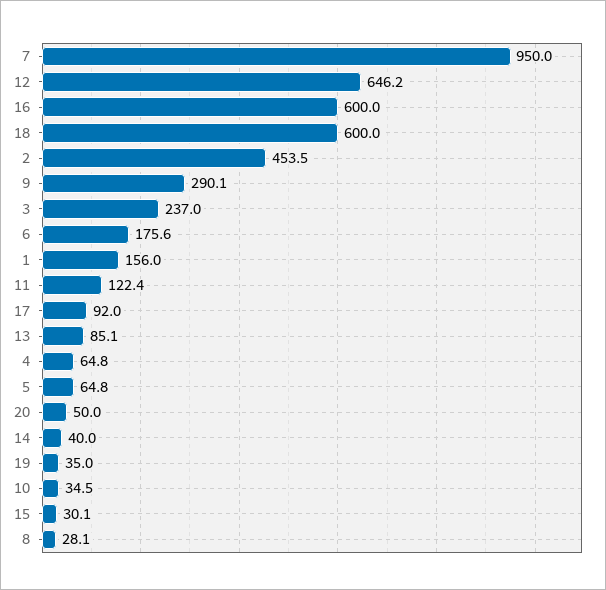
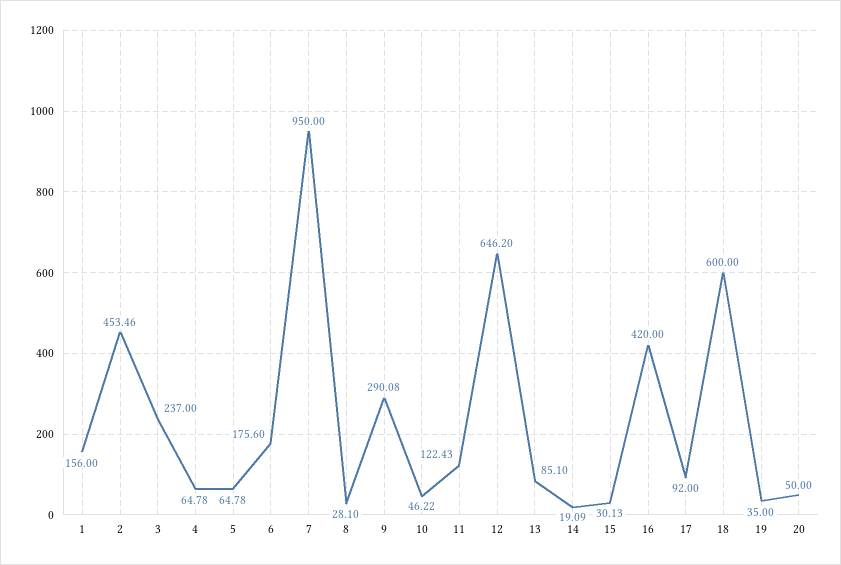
  {
    "7": 950,
    "12": 646.2,
-   "16": 600,
+   "16": 420,
    "18": 600,
    "2": 453.46,
    "9": 290.08,
    "3": 237,
    "6": 175.6,
    "1": 156,
    "11": 122.43,
    "17": 92,
    "13": 85.1,
    "4": 64.78,
    "5": 64.78,
    "20": 50,
-   "14": 40,
+   "14": 19.09,
    "19": 35,
-   "10": 34.5,
+   "10": 46.22,
    "15": 30.13,
    "8": 28.1
  }

